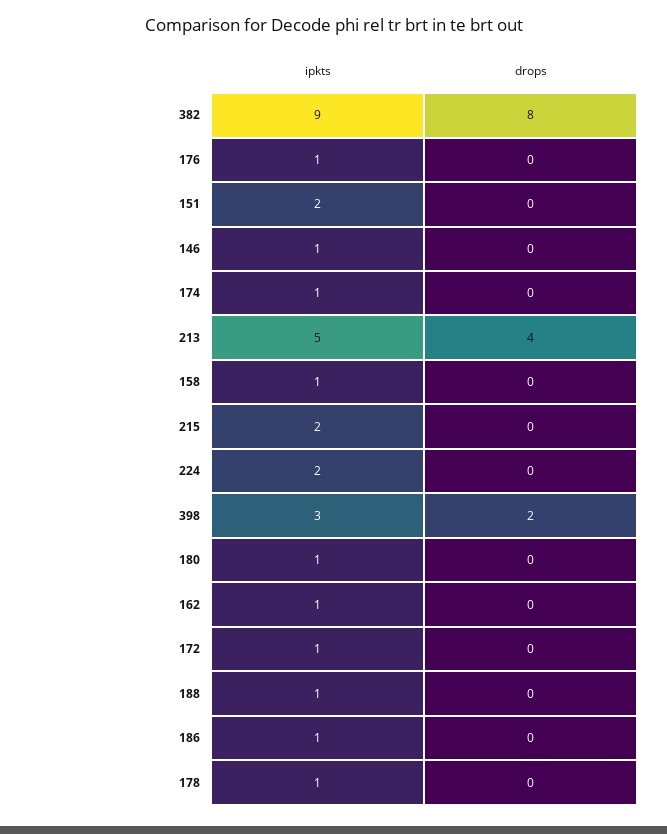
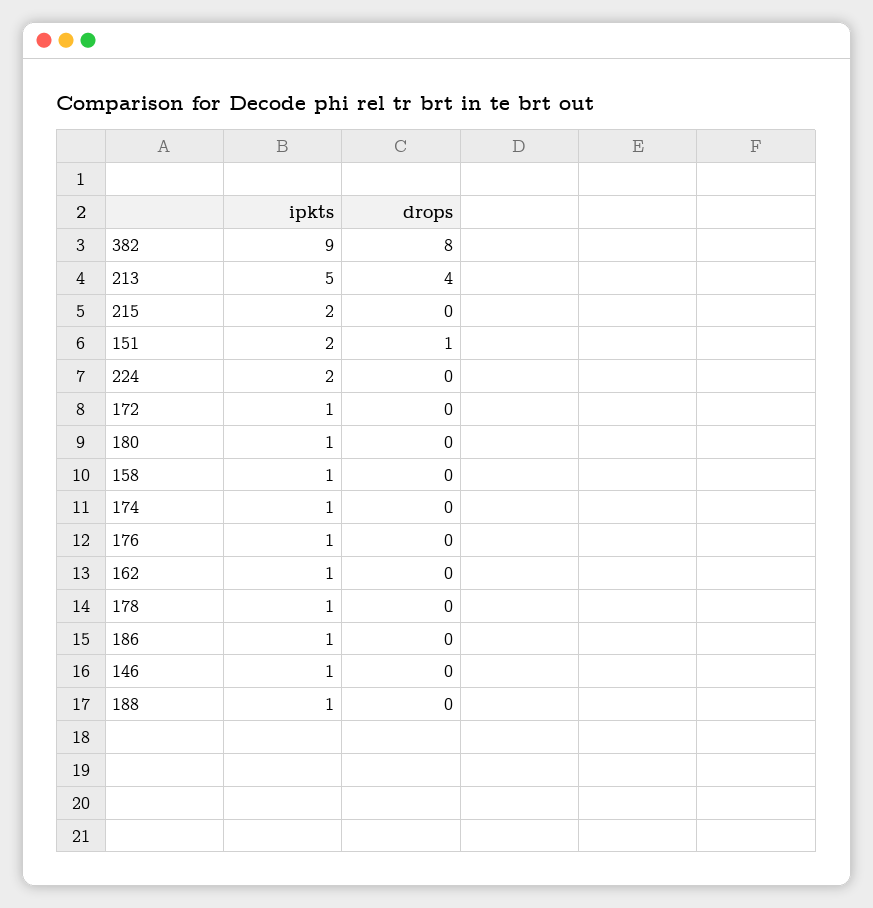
  {
    "ipkts": {
      "382": 9,
      "176": 1,
      "151": 2,
      "146": 1,
      "174": 1,
      "213": 5,
      "158": 1,
      "215": 2,
      "224": 2,
-     "398": 3,
      "180": 1,
      "162": 1,
      "172": 1,
      "188": 1,
      "186": 1,
      "178": 1
    },
    "drops": {
      "382": 8,
      "176": 0,
-     "151": 0,
+     "151": 1,
      "146": 0,
      "174": 0,
      "213": 4,
      "158": 0,
      "215": 0,
      "224": 0,
-     "398": 2,
      "180": 0,
      "162": 0,
      "172": 0,
      "188": 0,
      "186": 0,
      "178": 0
    }
  }

